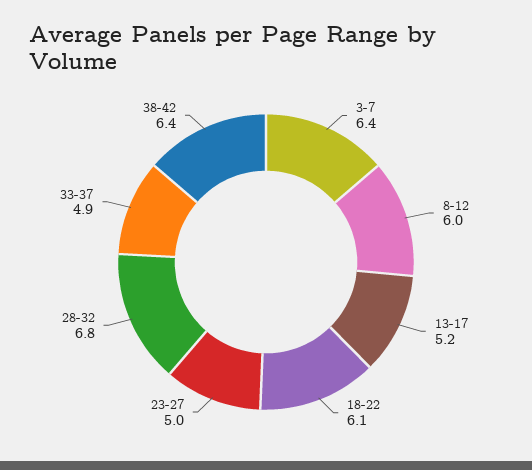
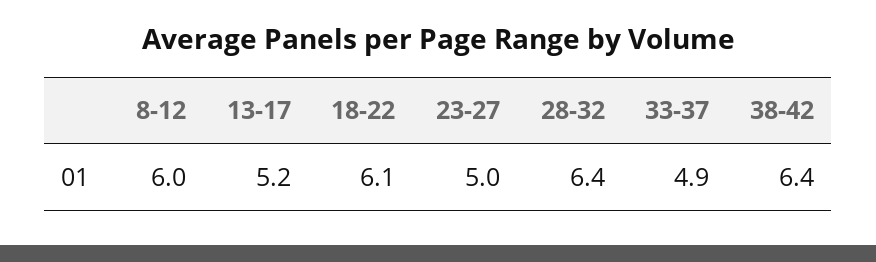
  {
-   "3-7": 6.4,
    "8-12": 6,
    "13-17": 5.2,
    "18-22": 6.1,
    "23-27": 5,
-   "28-32": 6.8,
+   "28-32": 6.4,
    "33-37": 4.9,
    "38-42": 6.4
  }

